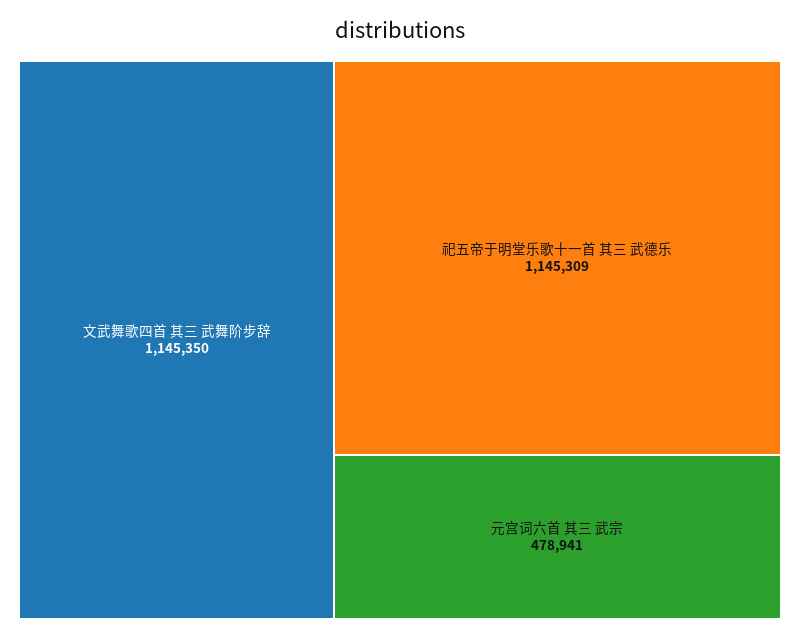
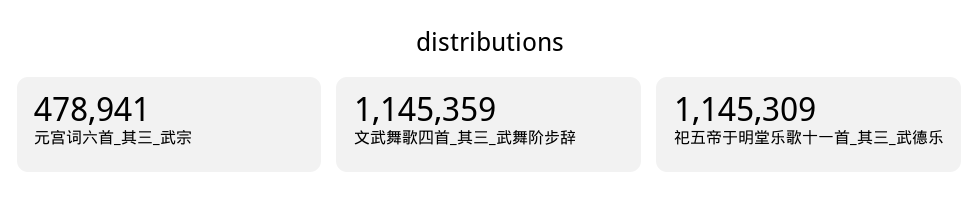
  {
-   "文武舞歌四首 其三 武舞阶步辞": 1145350,
+   "文武舞歌四首 其三 武舞阶步辞": 1145359,
    "祀五帝于明堂乐歌十一首 其三 武德乐": 1145309,
    "元宫词六首 其三 武宗": 478941
  }

